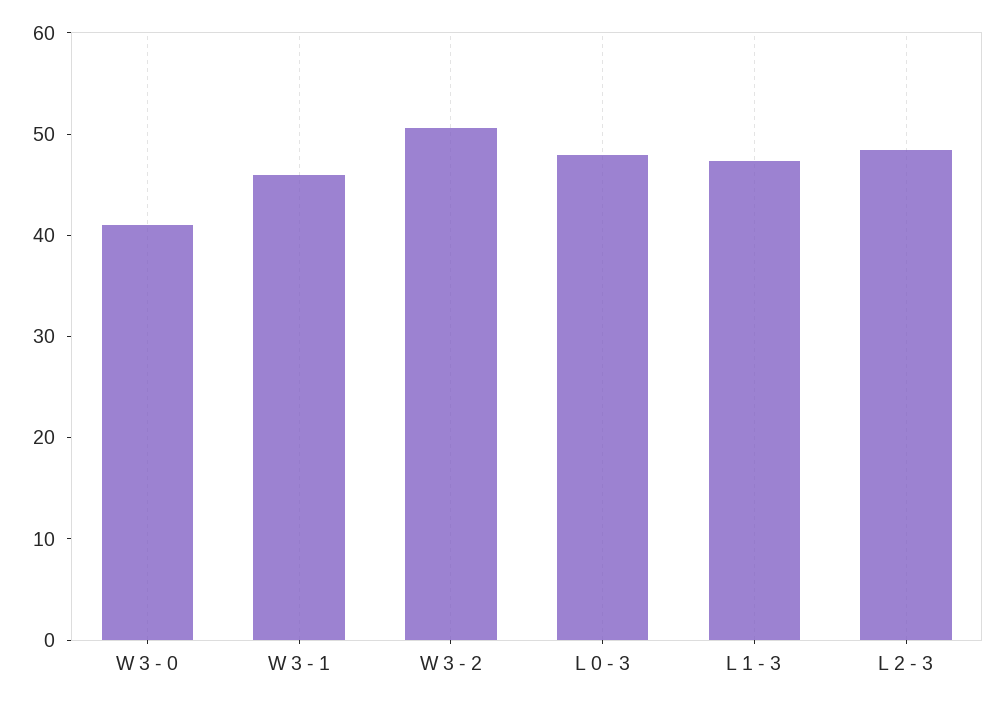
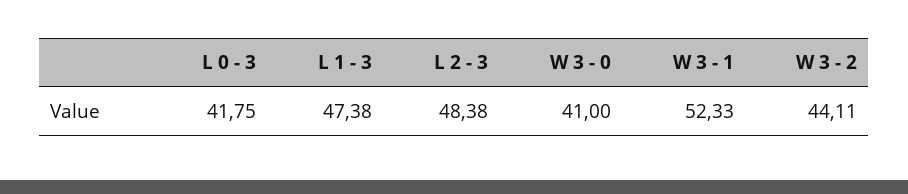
  {
    "W 3 - 0": 41,
-   "W 3 - 1": 46,
+   "W 3 - 1": 52.33,
-   "W 3 - 2": 50,
+   "W 3 - 2": 44.11,
-   "L 0 - 3": 48,
+   "L 0 - 3": 41.75,
    "L 1 - 3": 47.38,
    "L 2 - 3": 48.38
  }

